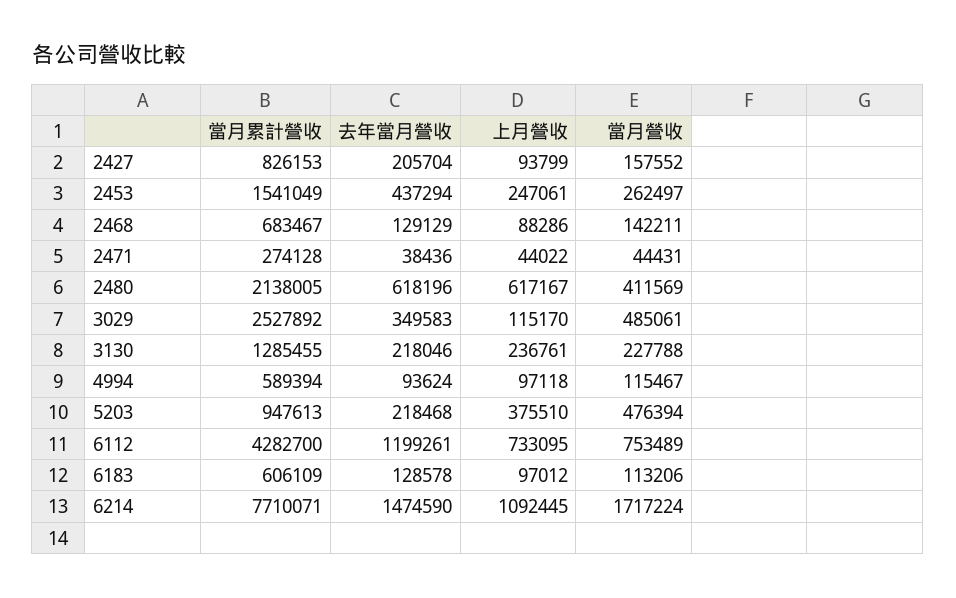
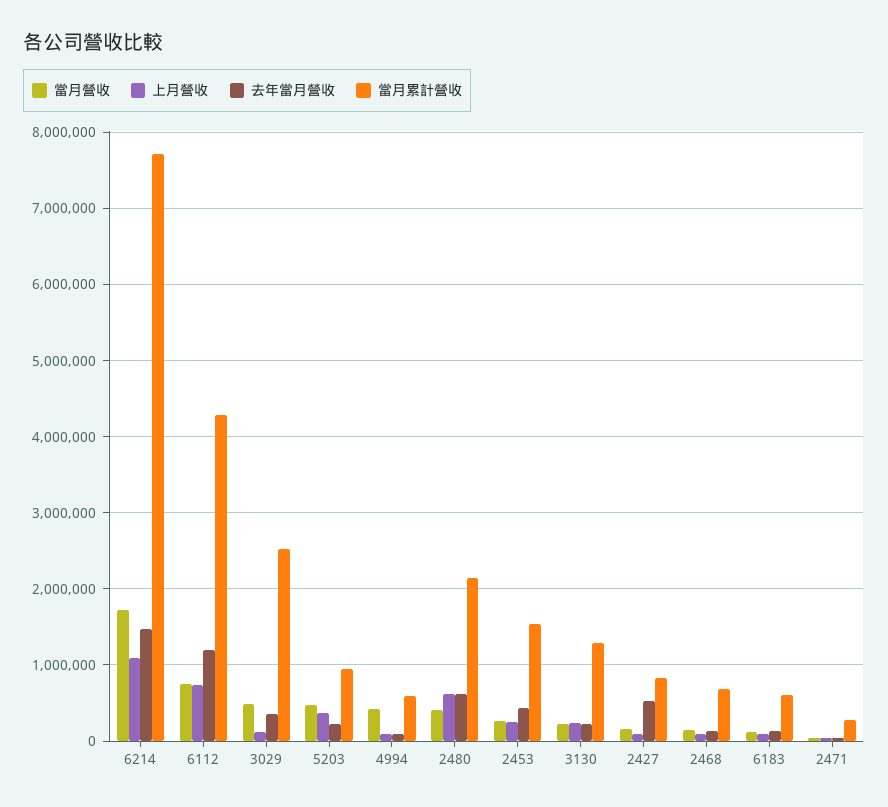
  {
    "當月累計營收": {
      "2427": 826153,
      "2453": 1541049,
      "2468": 683467,
      "2471": 274128,
      "2480": 2138005,
      "3029": 2527892,
      "3130": 1285455,
      "4994": 589394,
      "5203": 947613,
      "6112": 4282700,
      "6183": 606109,
      "6214": 7710071
    },
    "去年當月營收": {
-     "2427": 205704,
+     "2427": 500000,
      "2453": 437294,
      "2468": 129129,
      "2471": 38436,
      "2480": 618196,
      "3029": 349583,
      "3130": 218046,
      "4994": 93624,
      "5203": 218468,
      "6112": 1199261,
      "6183": 128578,
      "6214": 1474590
    },
    "上月營收": {
      "2427": 93799,
      "2453": 247061,
      "2468": 88286,
      "2471": 44022,
      "2480": 617167,
      "3029": 115170,
      "3130": 236761,
      "4994": 97118,
      "5203": 375510,
      "6112": 733095,
      "6183": 97012,
      "6214": 1092445
    },
    "當月營收": {
      "2427": 157552,
      "2453": 262497,
      "2468": 142211,
      "2471": 44431,
      "2480": 411569,
      "3029": 485061,
      "3130": 227788,
-     "4994": 115467,
+     "4994": 400000,
      "5203": 476394,
      "6112": 753489,
      "6183": 113206,
      "6214": 1717224
    }
  }

